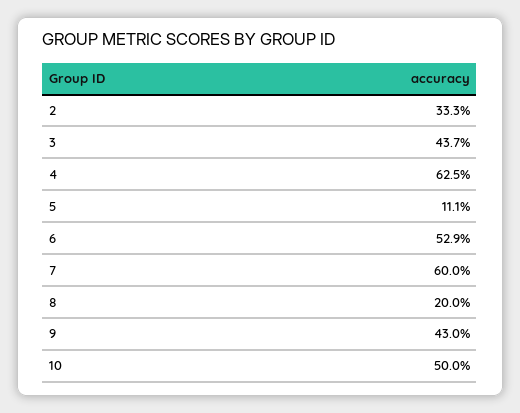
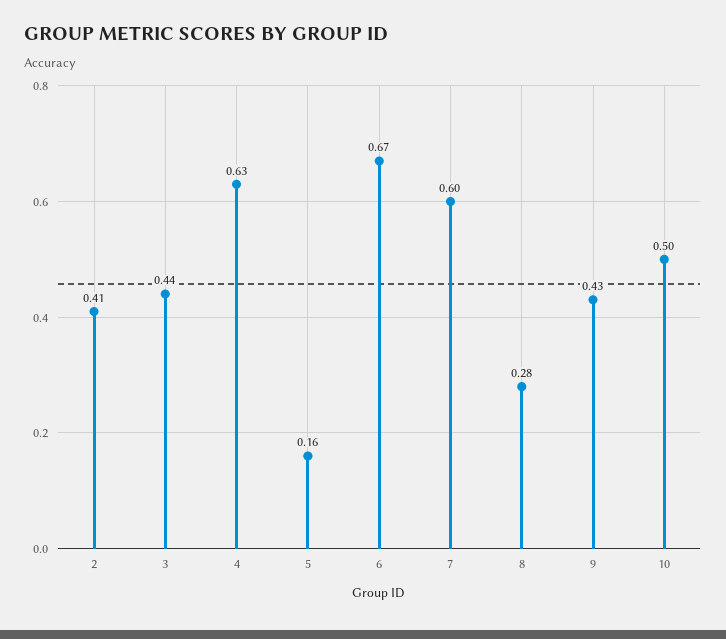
  {
-   "2": 0.333,
+   "2": 0.41,
    "3": 0.437,
    "4": 0.625,
-   "5": 0.111,
+   "5": 0.16,
-   "6": 0.529,
+   "6": 0.67,
    "7": 0.6,
-   "8": 0.2,
+   "8": 0.28,
    "9": 0.43,
    "10": 0.5
  }

